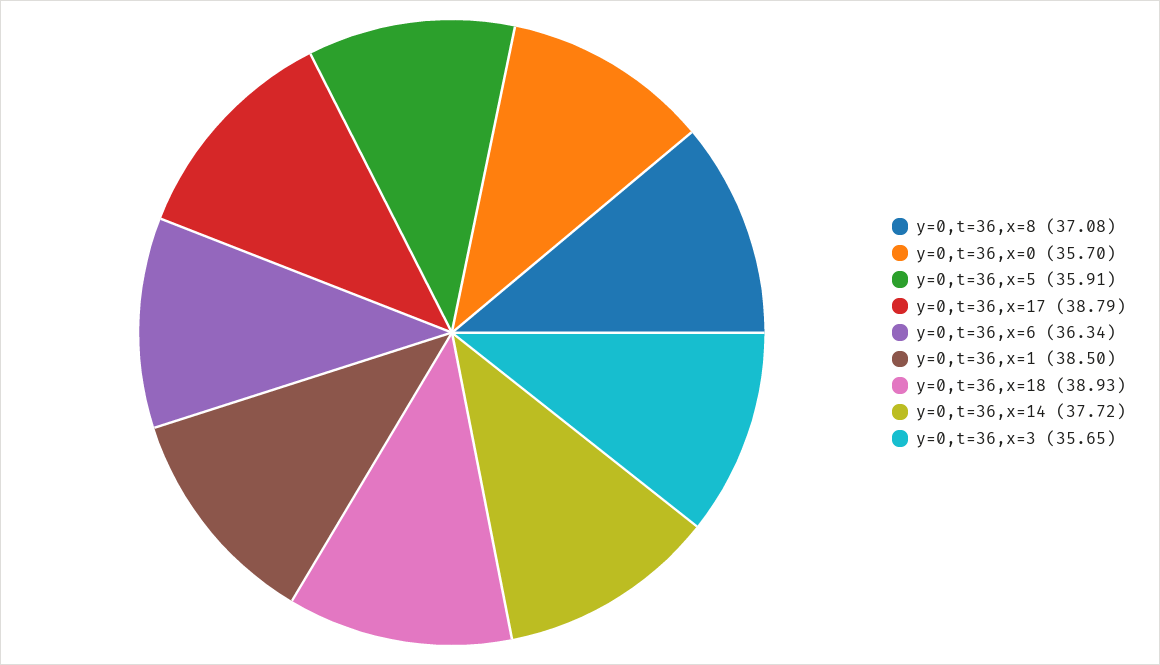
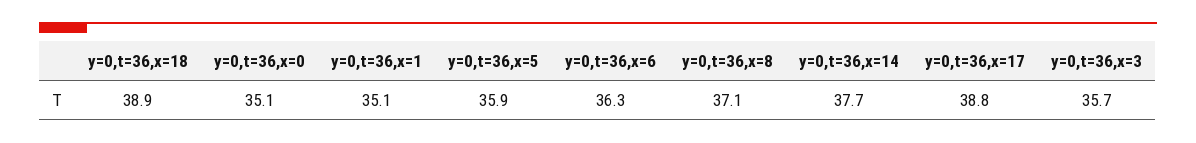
  {
    "y=0,t=36,x=8": 37.08,
-   "y=0,t=36,x=0": 35.7,
+   "y=0,t=36,x=0": 35.1,
    "y=0,t=36,x=5": 35.91,
    "y=0,t=36,x=17": 38.79,
    "y=0,t=36,x=6": 36.34,
-   "y=0,t=36,x=1": 38.5,
+   "y=0,t=36,x=1": 35.1,
    "y=0,t=36,x=18": 38.93,
    "y=0,t=36,x=14": 37.72,
    "y=0,t=36,x=3": 35.65
  }

